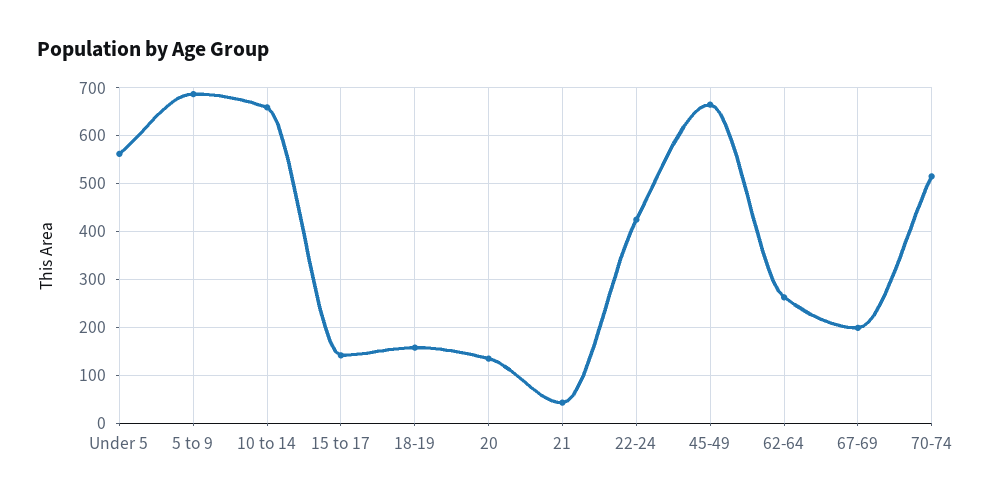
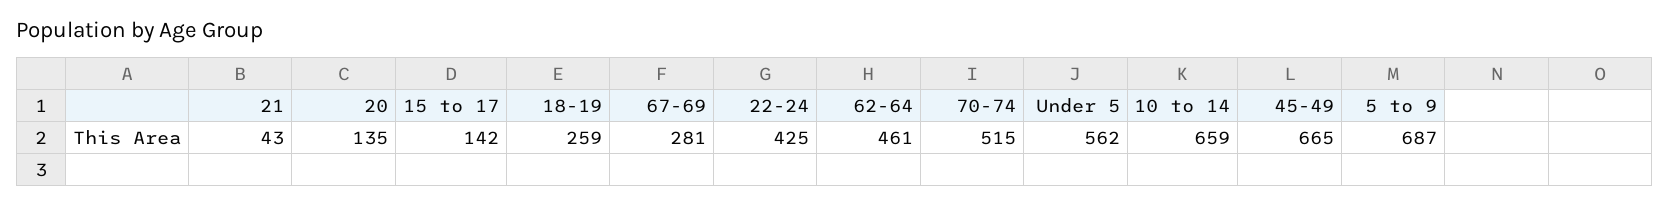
  {
    "Under 5": 562,
    "5 to 9": 687,
    "10 to 14": 659,
    "15 to 17": 142,
-   "18-19": 160,
+   "18-19": 259,
    "20": 135,
    "21": 43,
    "22-24": 425,
    "45-49": 665,
-   "62-64": 260,
+   "62-64": 461,
-   "67-69": 200,
+   "67-69": 281,
    "70-74": 515
  }

